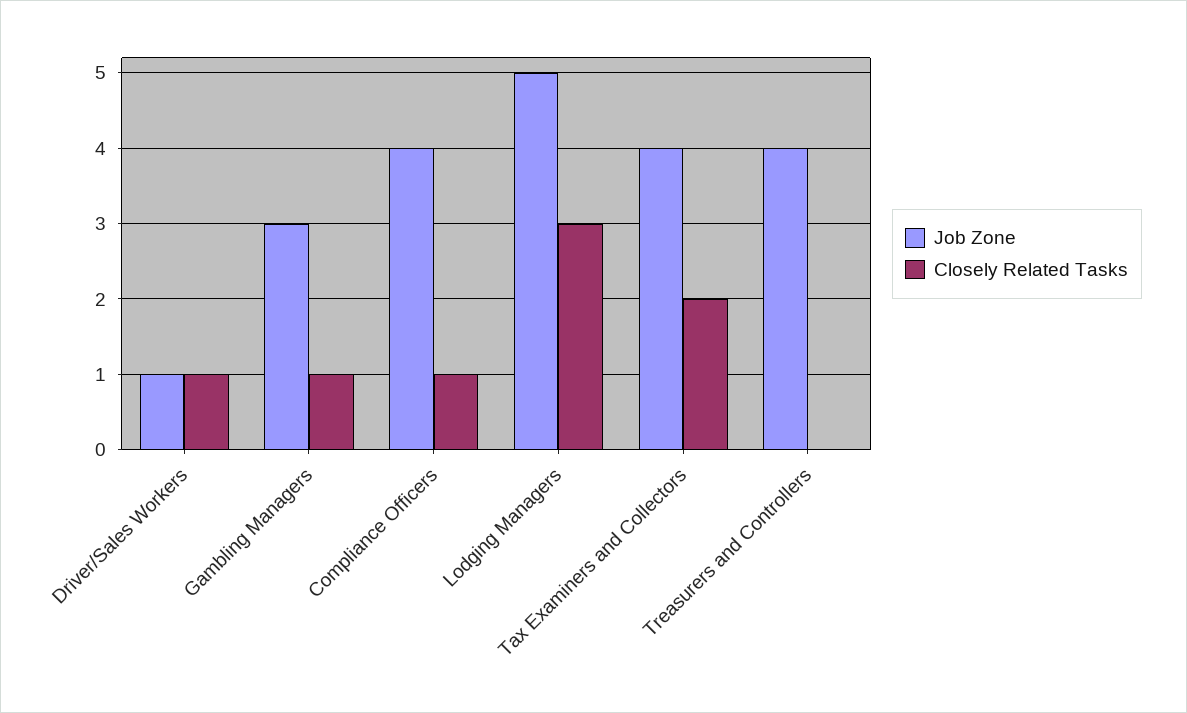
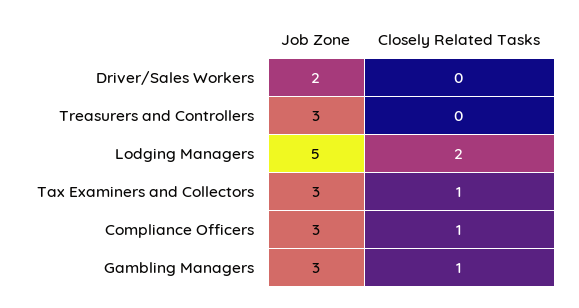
  {
    "Job Zone": {
-     "Driver/Sales Workers": 1,
+     "Driver/Sales Workers": 2,
      "Gambling Managers": 3,
-     "Compliance Officers": 4,
+     "Compliance Officers": 3,
      "Lodging Managers": 5,
-     "Tax Examiners and Collectors": 4,
+     "Tax Examiners and Collectors": 3,
-     "Treasurers and Controllers": 4
+     "Treasurers and Controllers": 3
    },
    "Closely Related Tasks": {
-     "Driver/Sales Workers": 1,
+     "Driver/Sales Workers": 0,
      "Gambling Managers": 1,
      "Compliance Officers": 1,
-     "Lodging Managers": 3,
+     "Lodging Managers": 2,
-     "Tax Examiners and Collectors": 2,
+     "Tax Examiners and Collectors": 1,
      "Treasurers and Controllers": 0
    }
  }

